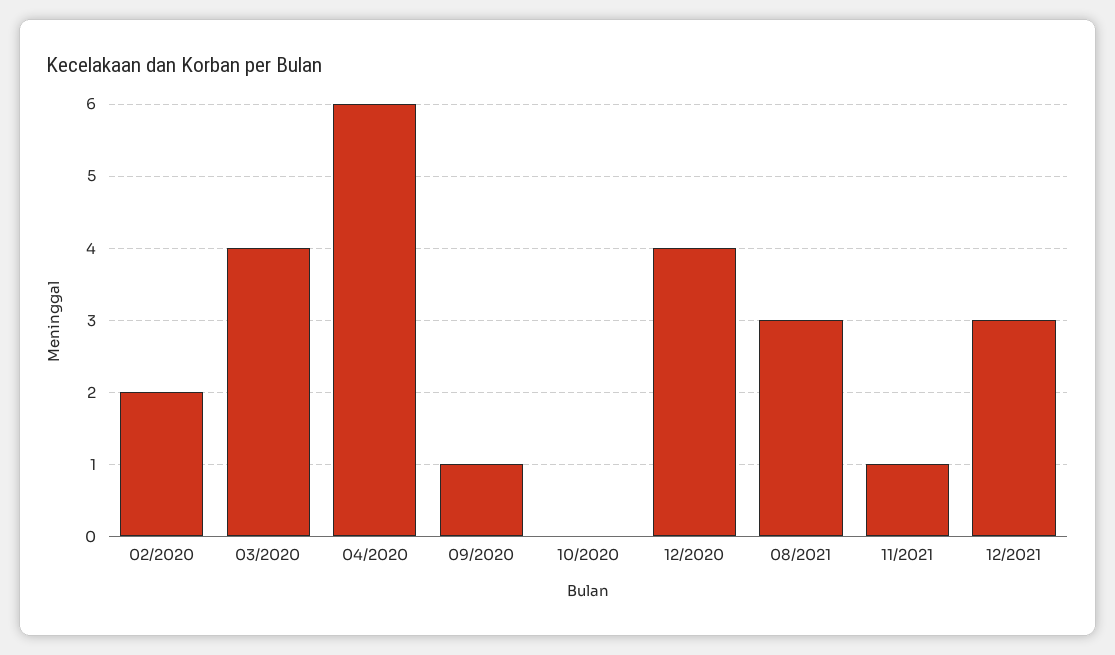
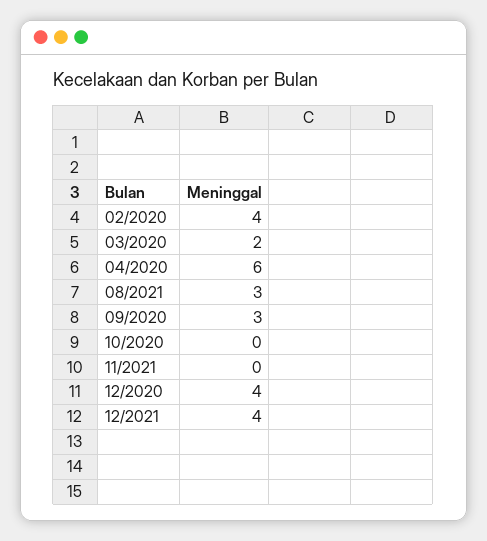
  {
-   "02/2020": 2,
+   "02/2020": 4,
-   "03/2020": 4,
+   "03/2020": 2,
    "04/2020": 6,
-   "09/2020": 1,
+   "09/2020": 3,
    "10/2020": 0,
    "12/2020": 4,
    "08/2021": 3,
-   "11/2021": 1,
+   "11/2021": 0,
-   "12/2021": 3
+   "12/2021": 4
  }

